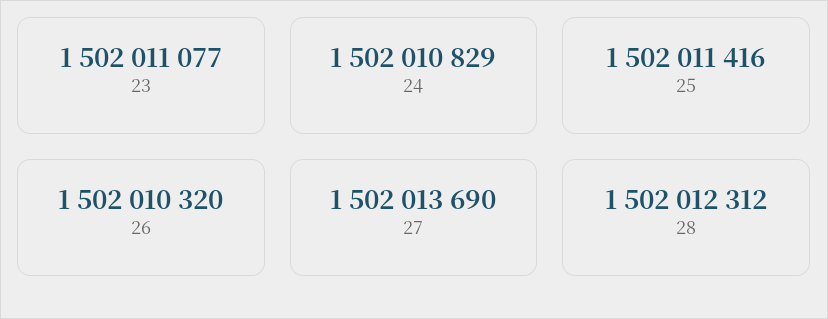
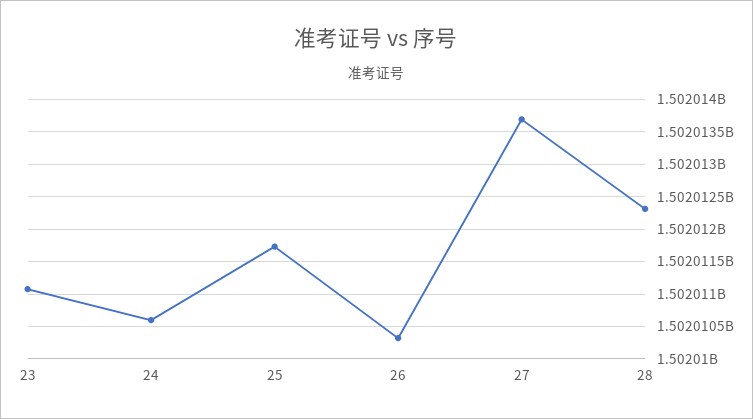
  {
    "23": 1502011077,
-   "24": 1502010829,
+   "24": 1502010600,
-   "25": 1502011416,
+   "25": 1502011700,
    "26": 1502010320,
    "27": 1502013690,
    "28": 1502012312
  }

